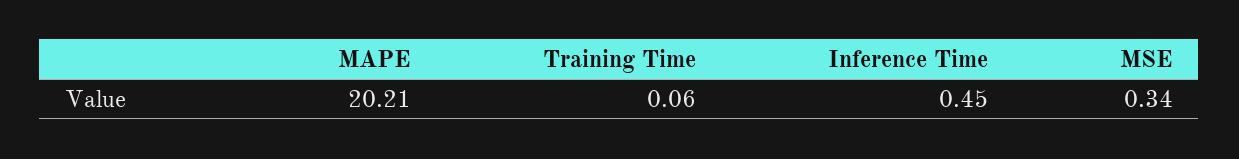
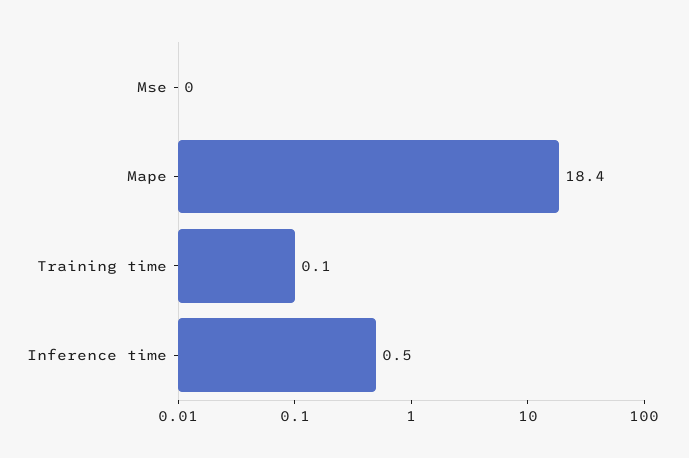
  {
-   "MAPE": 20.21,
+   "MAPE": 18.4,
    "Training Time": 0.06,
    "Inference Time": 0.45,
-   "MSE": 0.34
+   "MSE": 0
  }

